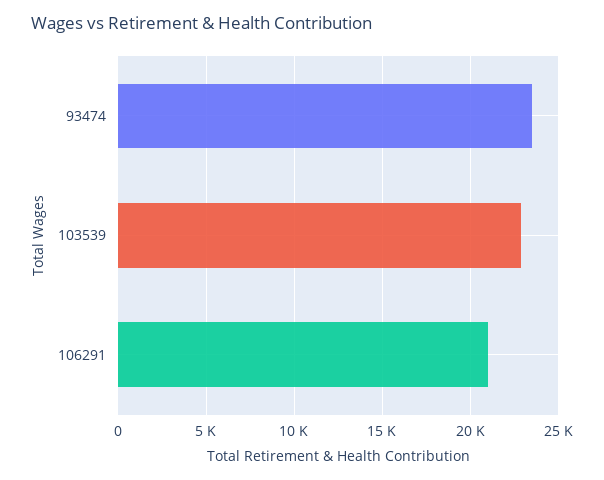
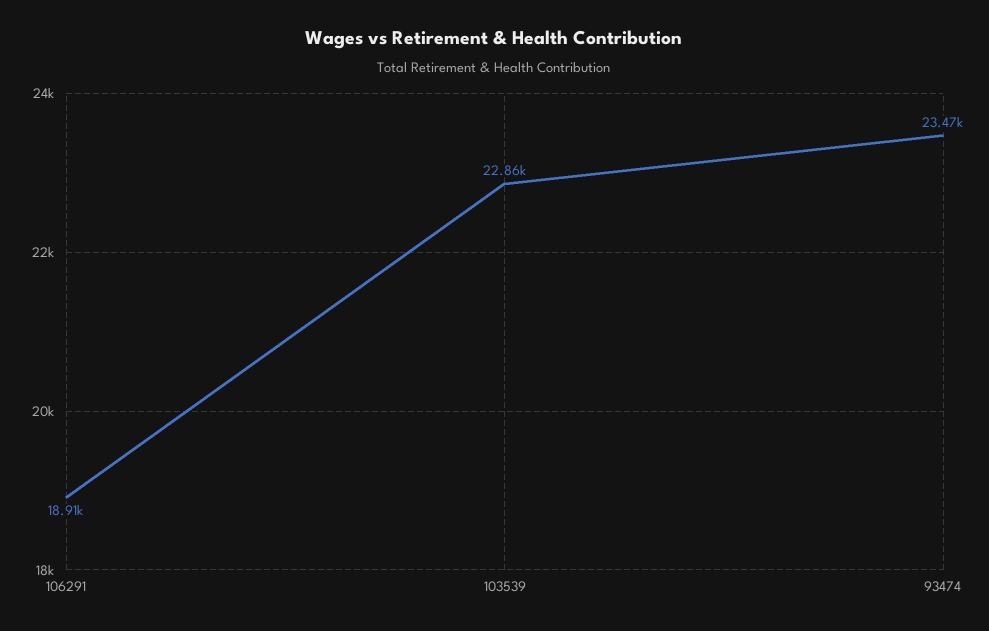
  {
    "93474": 23470,
    "103539": 22860,
-   "106291": 21000
+   "106291": 18910
  }

